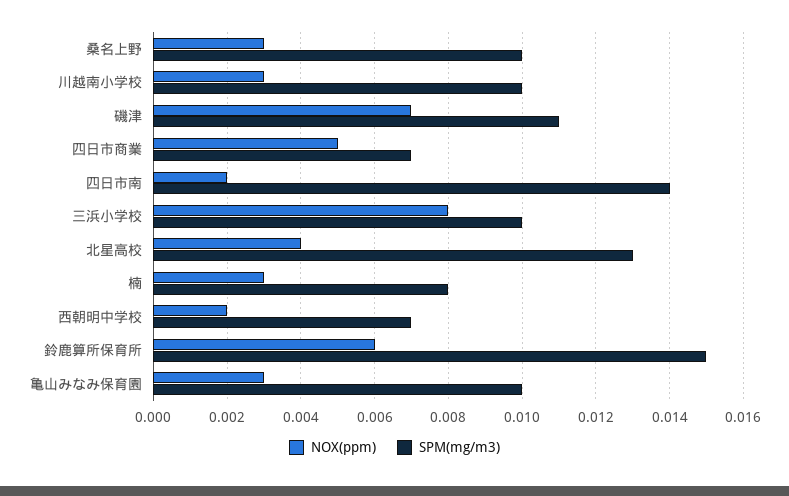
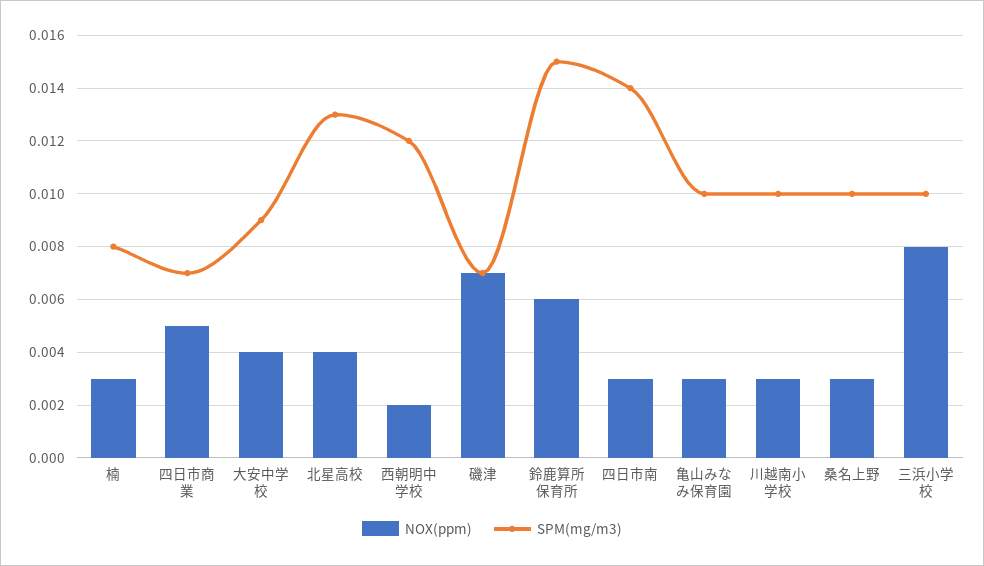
  {
    "NOX(ppm)": {
      "桑名上野": 0.003,
      "川越南小学校": 0.003,
      "磯津": 0.007,
      "四日市商業": 0.005,
-     "四日市南": 0.002,
+     "四日市南": 0.003,
      "三浜小学校": 0.008,
      "北星高校": 0.004,
      "楠": 0.003,
      "西朝明中学校": 0.002,
      "鈴鹿算所保育所": 0.006,
-     "亀山みなみ保育園": 0.003
+     "亀山みなみ保育園": 0.003,
+     "大安中学校": 0.004
    },
    "SPM(mg/m3)": {
      "桑名上野": 0.01,
      "川越南小学校": 0.01,
-     "磯津": 0.011,
+     "磯津": 0.007,
      "四日市商業": 0.007,
      "四日市南": 0.014,
      "三浜小学校": 0.01,
      "北星高校": 0.013,
      "楠": 0.008,
-     "西朝明中学校": 0.007,
+     "西朝明中学校": 0.012,
      "鈴鹿算所保育所": 0.015,
-     "亀山みなみ保育園": 0.01
+     "亀山みなみ保育園": 0.01,
+     "大安中学校": 0.009
    }
  }

